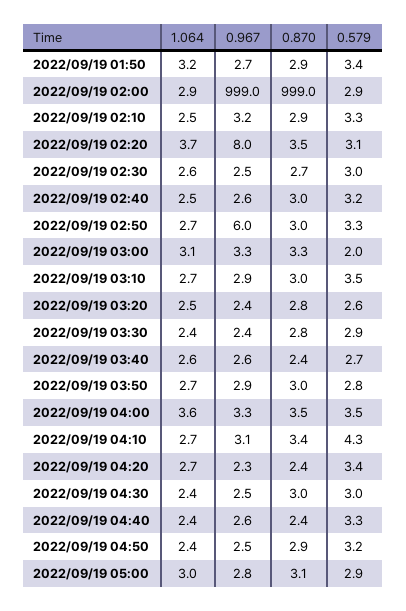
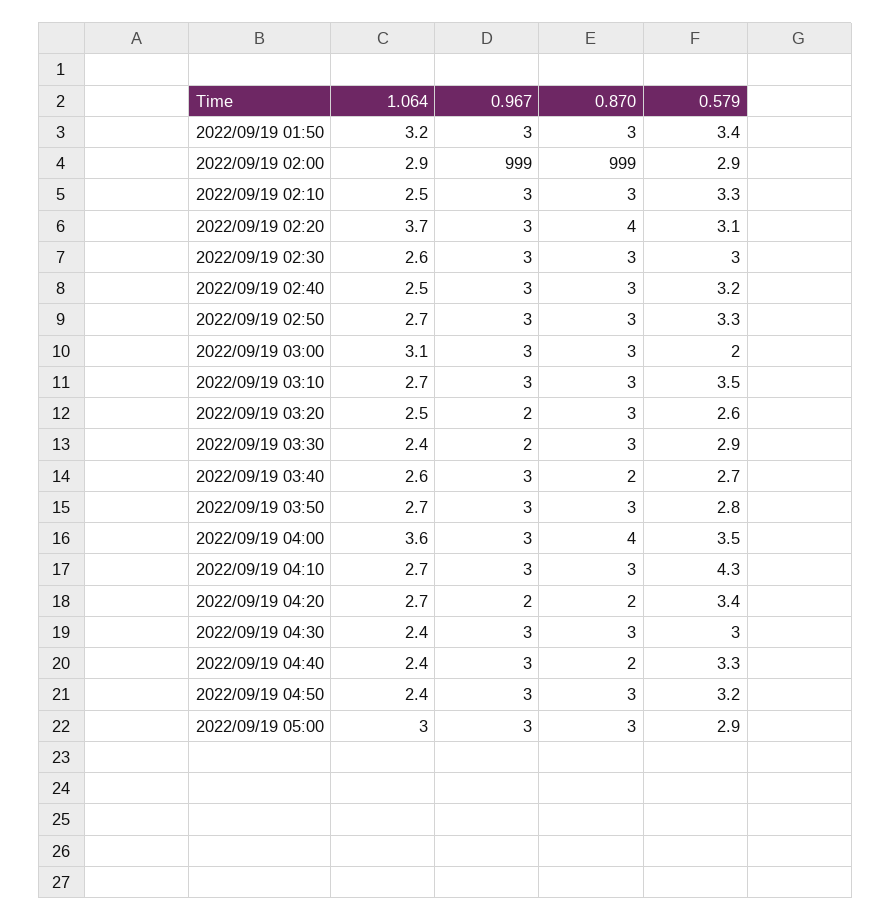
  {
    "1.064": {
      "2022/09/19 01:50": 3.2,
      "2022/09/19 02:00": 2.9,
      "2022/09/19 02:10": 2.5,
      "2022/09/19 02:20": 3.7,
      "2022/09/19 02:30": 2.6,
      "2022/09/19 02:40": 2.5,
      "2022/09/19 02:50": 2.7,
      "2022/09/19 03:00": 3.1,
      "2022/09/19 03:10": 2.7,
      "2022/09/19 03:20": 2.5,
      "2022/09/19 03:30": 2.4,
      "2022/09/19 03:40": 2.6,
      "2022/09/19 03:50": 2.7,
      "2022/09/19 04:00": 3.6,
      "2022/09/19 04:10": 2.7,
      "2022/09/19 04:20": 2.7,
      "2022/09/19 04:30": 2.4,
      "2022/09/19 04:40": 2.4,
      "2022/09/19 04:50": 2.4,
      "2022/09/19 05:00": 3
    },
    "0.967": {
      "2022/09/19 01:50": 2.7,
      "2022/09/19 02:00": 999,
      "2022/09/19 02:10": 3.2,
-     "2022/09/19 02:20": 8,
+     "2022/09/19 02:20": 3,
      "2022/09/19 02:30": 2.5,
      "2022/09/19 02:40": 2.6,
-     "2022/09/19 02:50": 6,
+     "2022/09/19 02:50": 3,
      "2022/09/19 03:00": 3.3,
      "2022/09/19 03:10": 2.9,
      "2022/09/19 03:20": 2.4,
      "2022/09/19 03:30": 2.4,
      "2022/09/19 03:40": 2.6,
      "2022/09/19 03:50": 2.9,
      "2022/09/19 04:00": 3.3,
      "2022/09/19 04:10": 3.1,
      "2022/09/19 04:20": 2.3,
      "2022/09/19 04:30": 2.5,
      "2022/09/19 04:40": 2.6,
      "2022/09/19 04:50": 2.5,
      "2022/09/19 05:00": 2.8
    },
    "0.870": {
      "2022/09/19 01:50": 2.9,
      "2022/09/19 02:00": 999,
      "2022/09/19 02:10": 2.9,
      "2022/09/19 02:20": 3.5,
      "2022/09/19 02:30": 2.7,
      "2022/09/19 02:40": 3,
      "2022/09/19 02:50": 3,
      "2022/09/19 03:00": 3.3,
      "2022/09/19 03:10": 3,
      "2022/09/19 03:20": 2.8,
      "2022/09/19 03:30": 2.8,
      "2022/09/19 03:40": 2.4,
      "2022/09/19 03:50": 3,
      "2022/09/19 04:00": 3.5,
      "2022/09/19 04:10": 3.4,
      "2022/09/19 04:20": 2.4,
      "2022/09/19 04:30": 3,
      "2022/09/19 04:40": 2.4,
      "2022/09/19 04:50": 2.9,
      "2022/09/19 05:00": 3.1
    },
    "0.579": {
      "2022/09/19 01:50": 3.4,
      "2022/09/19 02:00": 2.9,
      "2022/09/19 02:10": 3.3,
      "2022/09/19 02:20": 3.1,
      "2022/09/19 02:30": 3,
      "2022/09/19 02:40": 3.2,
      "2022/09/19 02:50": 3.3,
      "2022/09/19 03:00": 2,
      "2022/09/19 03:10": 3.5,
      "2022/09/19 03:20": 2.6,
      "2022/09/19 03:30": 2.9,
      "2022/09/19 03:40": 2.7,
      "2022/09/19 03:50": 2.8,
      "2022/09/19 04:00": 3.5,
      "2022/09/19 04:10": 4.3,
      "2022/09/19 04:20": 3.4,
      "2022/09/19 04:30": 3,
      "2022/09/19 04:40": 3.3,
      "2022/09/19 04:50": 3.2,
      "2022/09/19 05:00": 2.9
    }
  }

